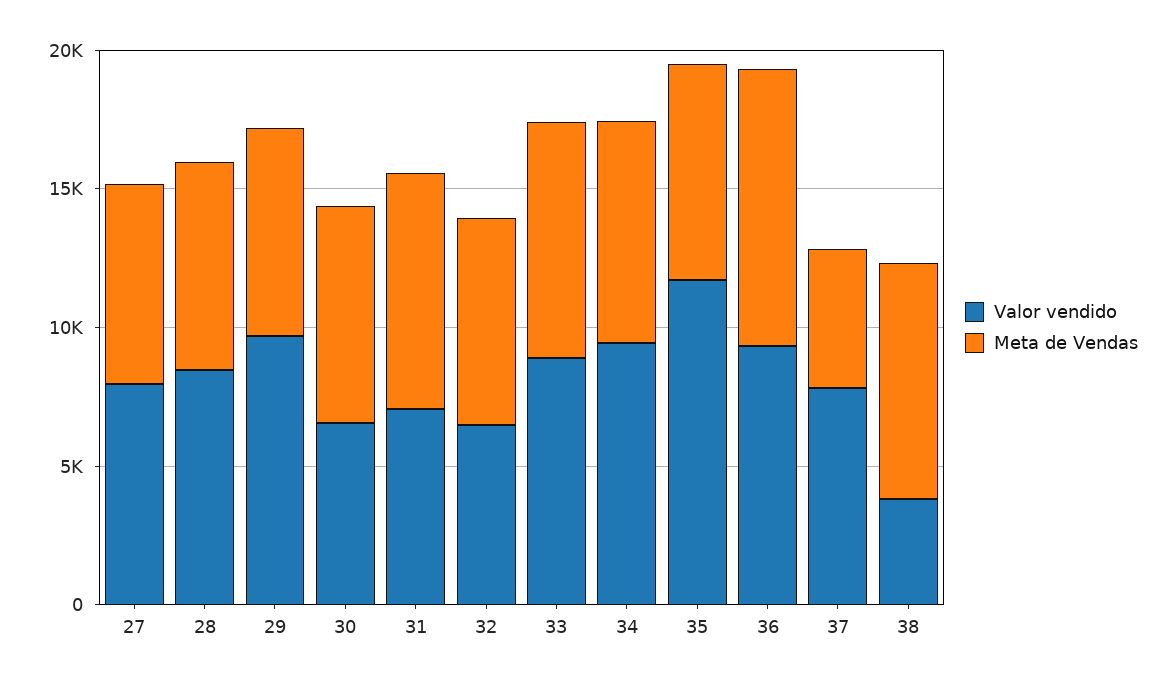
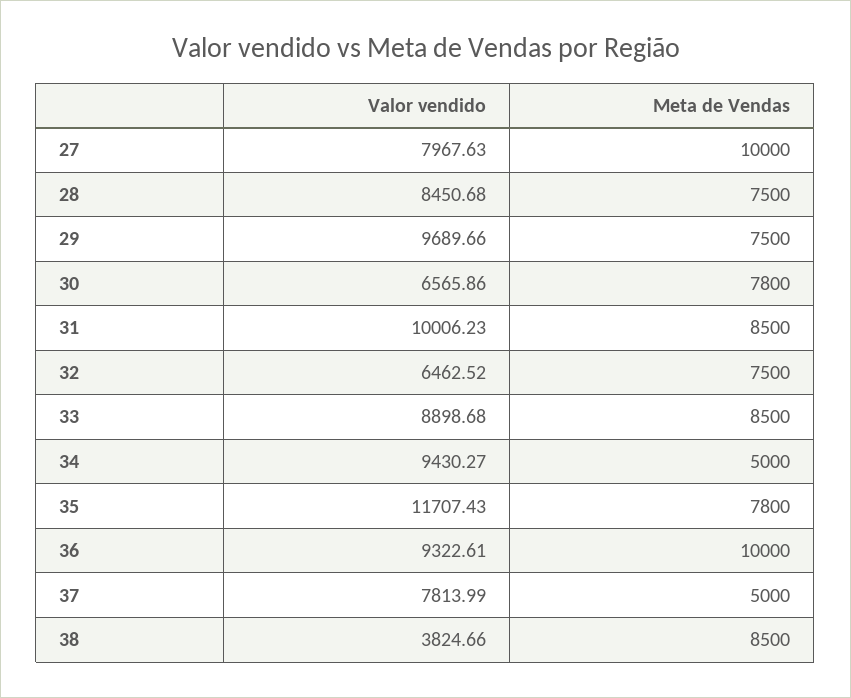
  {
    "Valor vendido": {
      "27": 7967.63,
      "28": 8450.68,
      "29": 9689.66,
      "30": 6565.86,
-     "31": 7000,
+     "31": 10006.23,
      "32": 6462.52,
      "33": 8898.68,
      "34": 9430.27,
      "35": 11707.43,
      "36": 9322.61,
      "37": 7813.99,
      "38": 3824.66
    },
    "Meta de Vendas": {
-     "27": 7000,
+     "27": 10000,
      "28": 7500,
      "29": 7500,
      "30": 7800,
      "31": 8500,
      "32": 7500,
      "33": 8500,
-     "34": 8000,
+     "34": 5000,
      "35": 7800,
      "36": 10000,
      "37": 5000,
      "38": 8500
    }
  }

